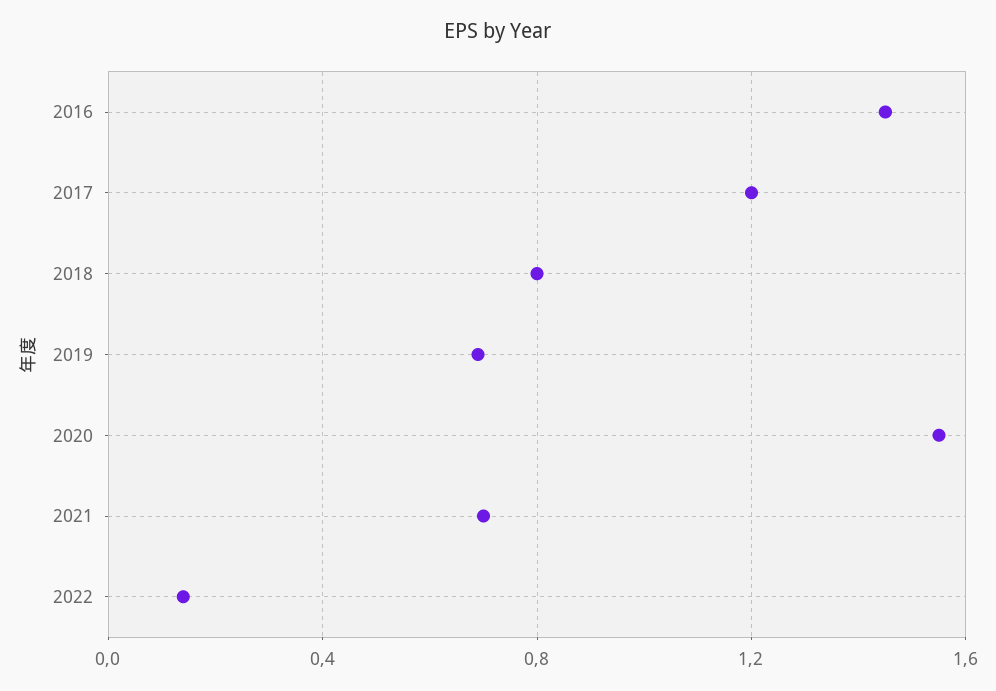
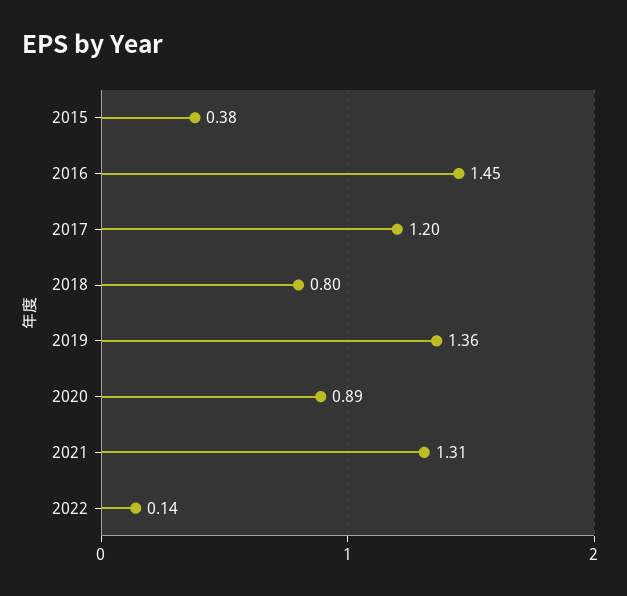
  {
    "2016": 1.45,
    "2017": 1.2,
    "2018": 0.8,
-   "2019": 0.7,
+   "2019": 1.36,
-   "2020": 1.55,
+   "2020": 0.89,
-   "2021": 0.7,
+   "2021": 1.31,
-   "2022": 0.14
+   "2022": 0.14,
+   "2015": 0.38
  }

